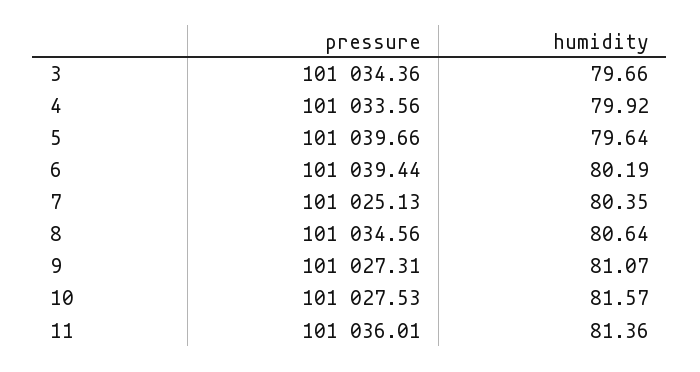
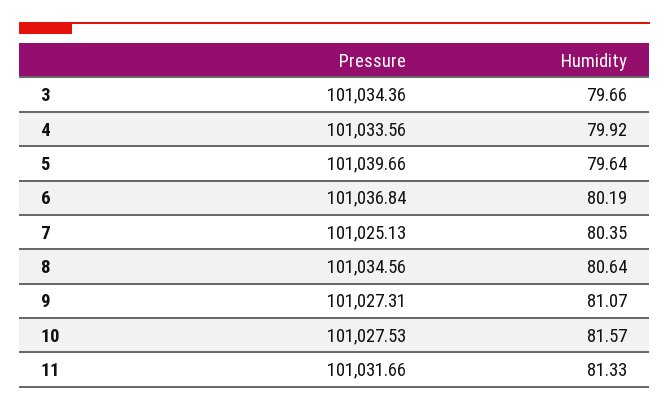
  {
    "pressure": {
      "3": 101034.36,
      "4": 101033.56,
      "5": 101039.66,
-     "6": 101039.44,
+     "6": 101036.84,
      "7": 101025.13,
      "8": 101034.56,
      "9": 101027.31,
      "10": 101027.53,
-     "11": 101036.01
+     "11": 101031.66
    },
    "humidity": {
      "3": 79.66,
      "4": 79.92,
      "5": 79.64,
      "6": 80.19,
      "7": 80.35,
      "8": 80.64,
      "9": 81.07,
      "10": 81.57,
-     "11": 81.36
+     "11": 81.33
    }
  }

